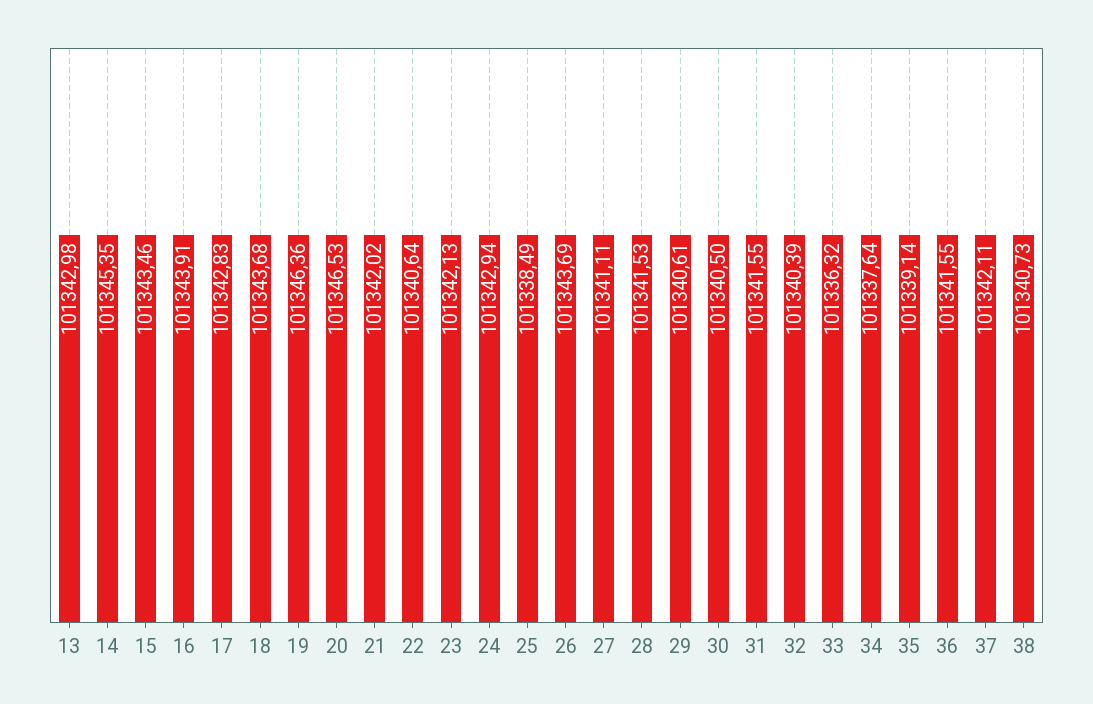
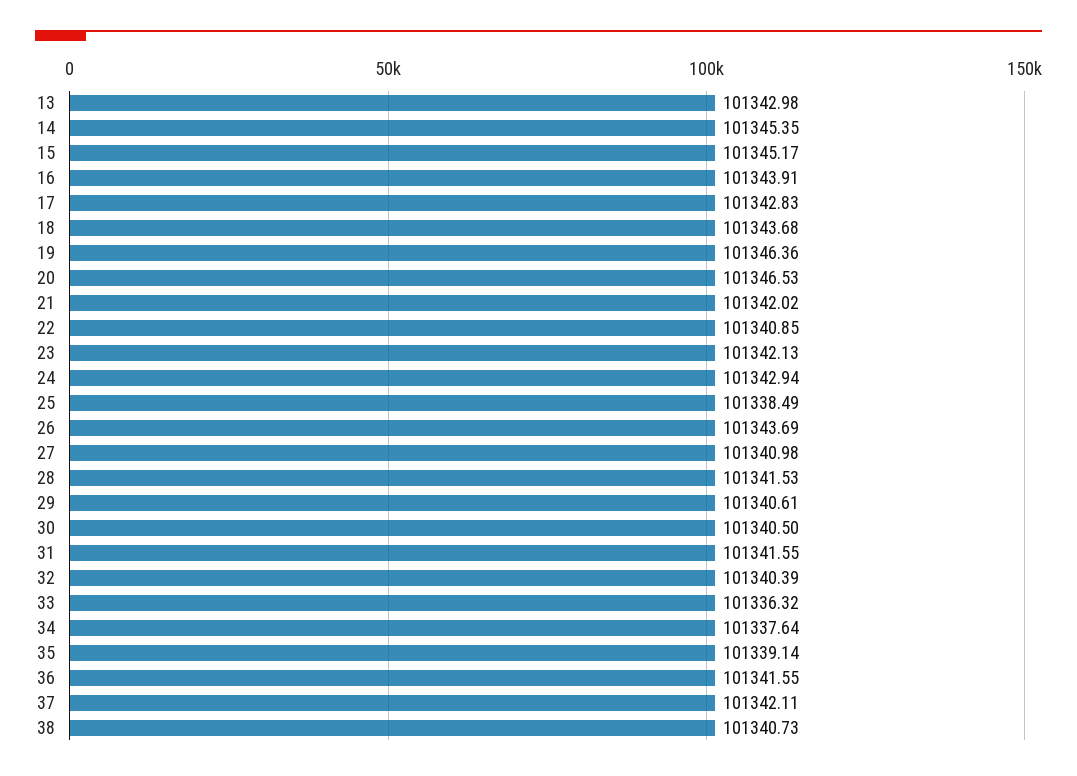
  {
    "13": 101342.98,
    "14": 101345.35,
-   "15": 101343.46,
+   "15": 101345.17,
    "16": 101343.91,
    "17": 101342.83,
    "18": 101343.68,
    "19": 101346.36,
    "20": 101346.53,
    "21": 101342.02,
-   "22": 101340.64,
+   "22": 101340.85,
    "23": 101342.13,
    "24": 101342.94,
    "25": 101338.49,
    "26": 101343.69,
-   "27": 101341.11,
+   "27": 101340.98,
    "28": 101341.53,
    "29": 101340.61,
    "30": 101340.5,
    "31": 101341.55,
    "32": 101340.39,
    "33": 101336.32,
    "34": 101337.64,
    "35": 101339.14,
    "36": 101341.55,
    "37": 101342.11,
    "38": 101340.73
  }

